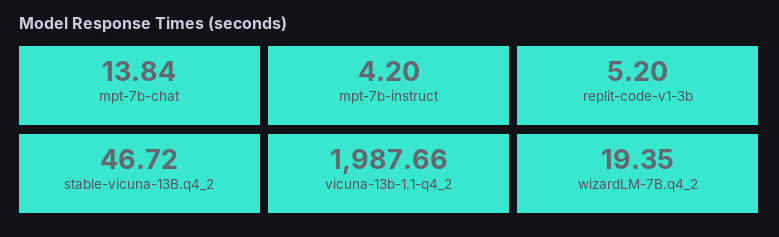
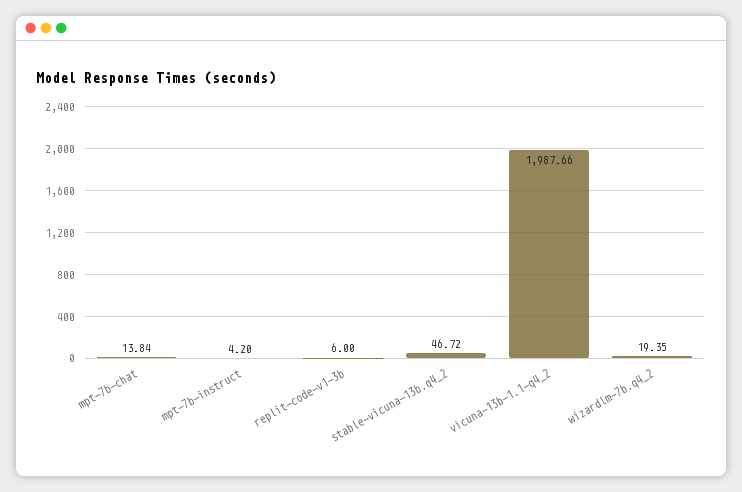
  {
    "mpt-7b-chat": 13.84,
    "mpt-7b-instruct": 4.2,
-   "replit-code-v1-3b": 5.2,
+   "replit-code-v1-3b": 6,
    "stable-vicuna-13B.q4_2": 46.72,
    "vicuna-13b-1.1-q4_2": 1987.66,
    "wizardLM-7B.q4_2": 19.35
  }

